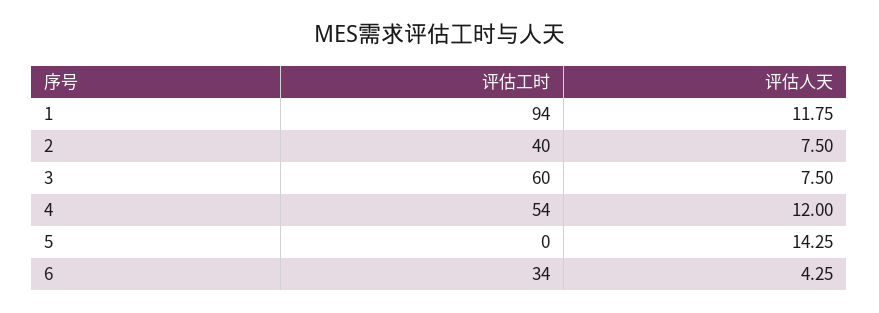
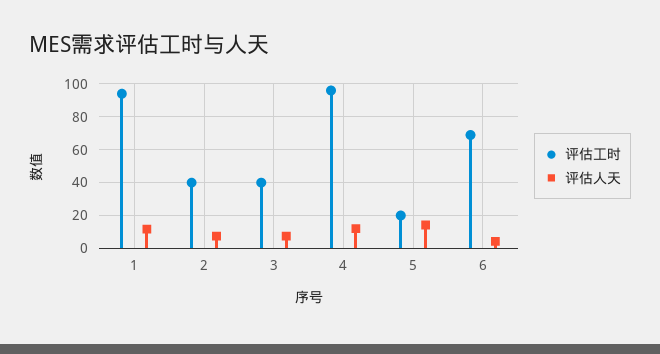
  {
    "评估工时": {
      "1": 94,
      "2": 40,
-     "3": 60,
+     "3": 40,
-     "4": 54,
+     "4": 95,
-     "5": 0,
+     "5": 20,
-     "6": 34
+     "6": 70
    },
    "评估人天": {
      "1": 11.75,
      "2": 7.5,
      "3": 7.5,
      "4": 12,
      "5": 14.25,
      "6": 4.25
    }
  }

